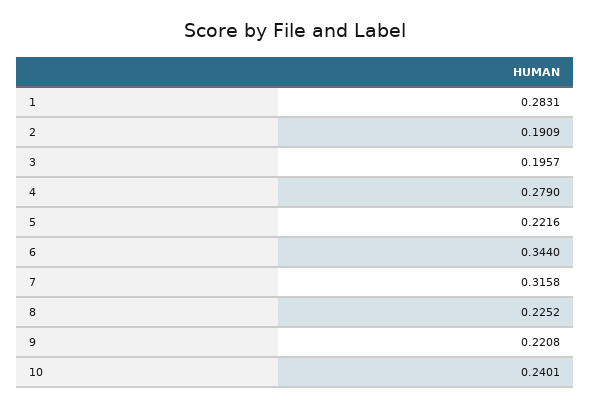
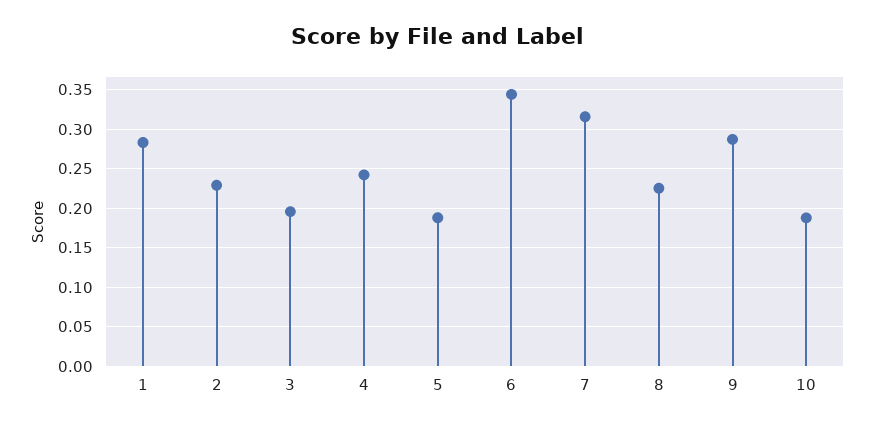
  {
    "1": 0.2831,
-   "2": 0.1909,
+   "2": 0.23,
    "3": 0.1957,
-   "4": 0.279,
+   "4": 0.24,
-   "5": 0.2216,
+   "5": 0.19,
    "6": 0.344,
    "7": 0.3158,
    "8": 0.2252,
-   "9": 0.2208,
+   "9": 0.29,
-   "10": 0.2401
+   "10": 0.19
  }

